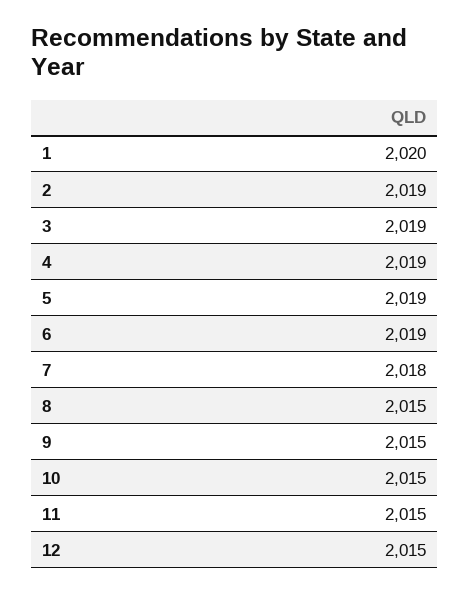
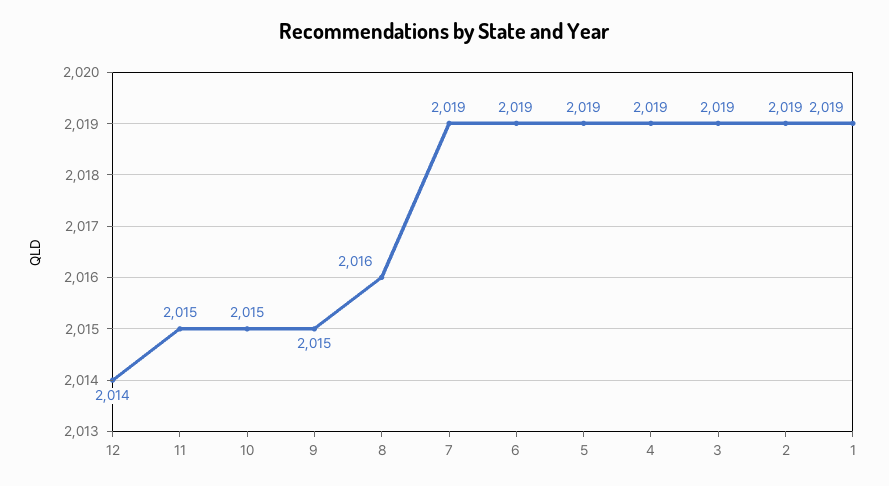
  {
-   "1": 2020,
+   "1": 2019,
    "2": 2019,
    "3": 2019,
    "4": 2019,
    "5": 2019,
    "6": 2019,
-   "7": 2018,
+   "7": 2019,
-   "8": 2015,
+   "8": 2016,
    "9": 2015,
    "10": 2015,
    "11": 2015,
-   "12": 2015
+   "12": 2014
  }

